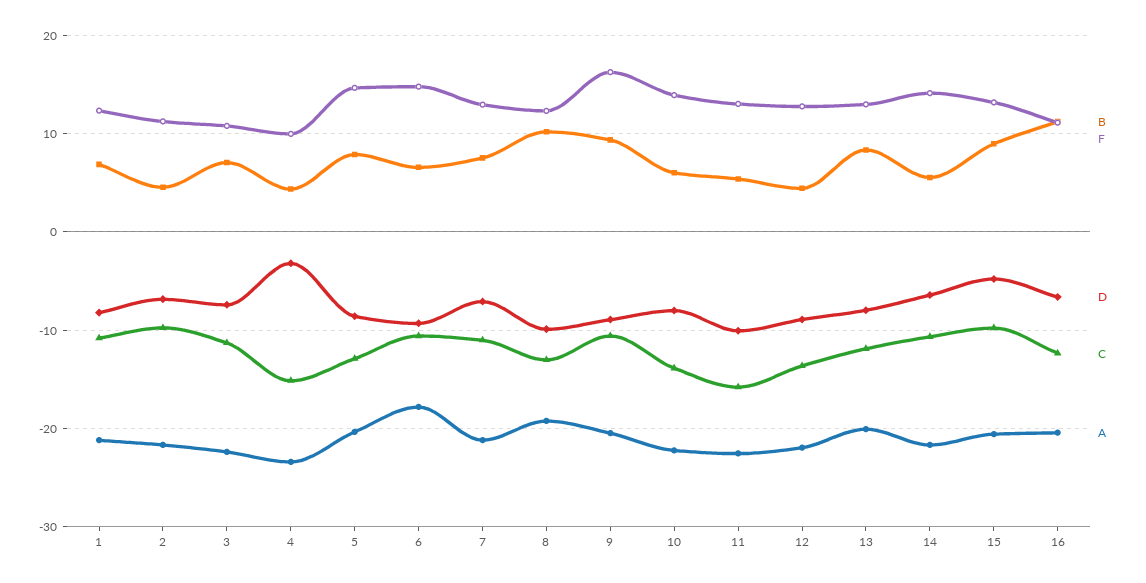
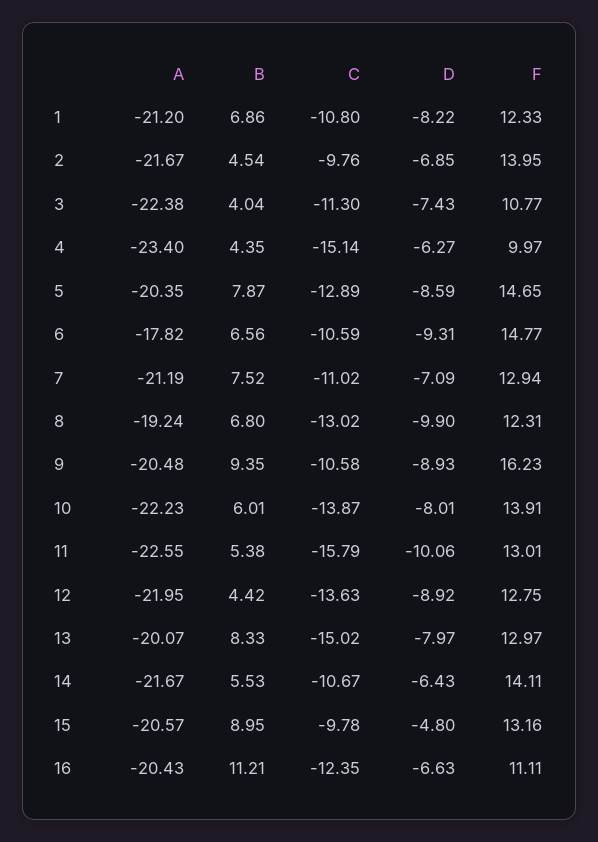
  {
    "B": {
      "1": 6.86,
      "2": 4.54,
-     "3": 7,
+     "3": 4.04,
      "4": 4.35,
      "5": 7.87,
      "6": 6.56,
      "7": 7.52,
-     "8": 10,
+     "8": 6.8,
      "9": 9.35,
      "10": 6.01,
      "11": 5.38,
      "12": 4.42,
      "13": 8.33,
      "14": 5.53,
      "15": 8.95,
      "16": 11.21
    },
    "F": {
      "1": 12.33,
-     "2": 11,
+     "2": 13.95,
      "3": 10.77,
      "4": 9.97,
      "5": 14.65,
      "6": 14.77,
      "7": 12.94,
      "8": 12.31,
      "9": 16.23,
      "10": 13.91,
      "11": 13.01,
      "12": 12.75,
      "13": 12.97,
      "14": 14.11,
      "15": 13.16,
      "16": 11.11
    },
    "D": {
      "1": -8.22,
      "2": -6.85,
      "3": -7.43,
-     "4": -3,
+     "4": -6.27,
      "5": -8.59,
      "6": -9.31,
      "7": -7.09,
      "8": -9.9,
      "9": -8.93,
      "10": -8.01,
      "11": -10.06,
      "12": -8.92,
      "13": -7.97,
      "14": -6.43,
      "15": -4.8,
      "16": -6.63
    },
    "C": {
      "1": -10.8,
      "2": -9.76,
      "3": -11.3,
      "4": -15.14,
      "5": -12.89,
      "6": -10.59,
      "7": -11.02,
      "8": -13.02,
      "9": -10.58,
      "10": -13.87,
      "11": -15.79,
      "12": -13.63,
-     "13": -12,
+     "13": -15.02,
      "14": -10.67,
      "15": -9.78,
      "16": -12.35
    },
    "A": {
      "1": -21.2,
      "2": -21.67,
      "3": -22.38,
      "4": -23.4,
      "5": -20.35,
      "6": -17.82,
      "7": -21.19,
      "8": -19.24,
      "9": -20.48,
      "10": -22.23,
      "11": -22.55,
      "12": -21.95,
      "13": -20.07,
      "14": -21.67,
      "15": -20.57,
      "16": -20.43
    }
  }

